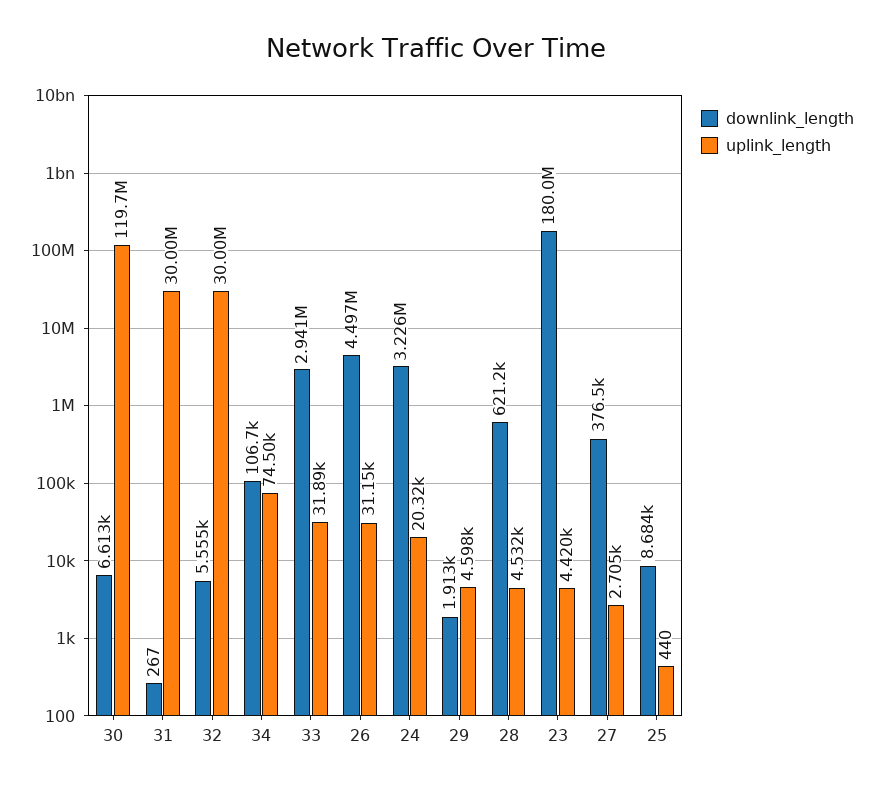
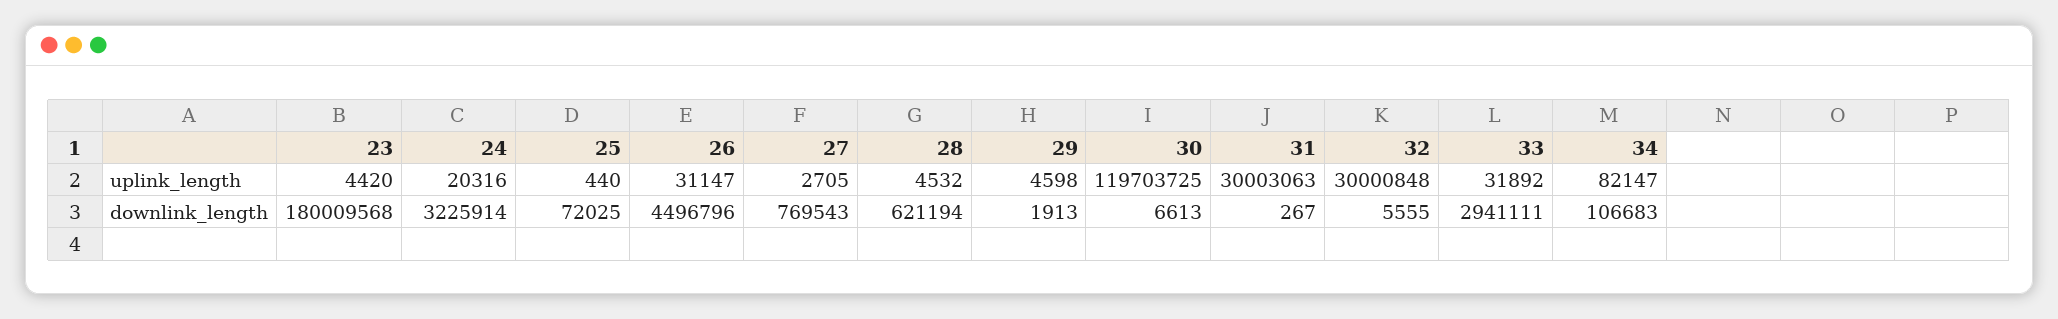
  {
    "downlink_length": {
      "30": 6613,
      "31": 267,
      "32": 5555,
      "34": 106683,
      "33": 2941111,
      "26": 4496796,
      "24": 3225914,
      "29": 1913,
      "28": 621194,
      "23": 180009568,
-     "27": 376500,
+     "27": 769543,
-     "25": 8684
+     "25": 72025
    },
    "uplink_length": {
      "30": 119703725,
      "31": 30003063,
      "32": 30000848,
-     "34": 74500,
+     "34": 82147,
      "33": 31892,
      "26": 31147,
      "24": 20316,
      "29": 4598,
      "28": 4532,
      "23": 4420,
      "27": 2705,
      "25": 440
    }
  }

